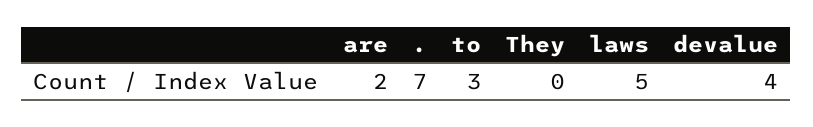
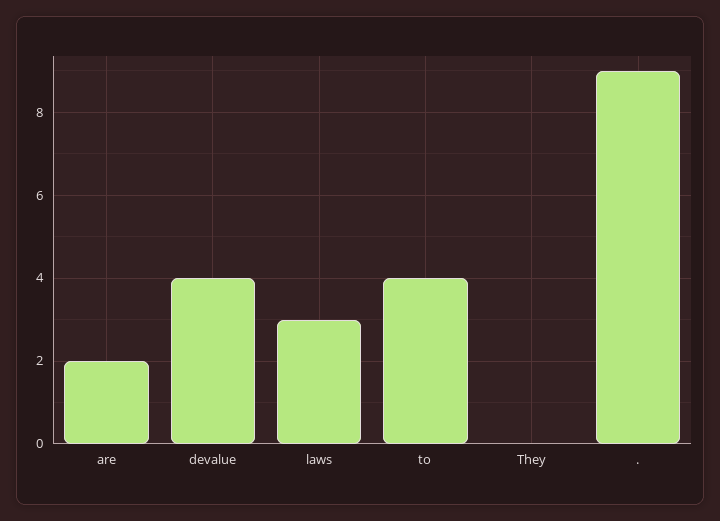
  {
    "are": 2,
-   ".": 7,
+   ".": 9,
-   "to": 3,
+   "to": 4,
    "They": 0,
-   "laws": 5,
+   "laws": 3,
    "devalue": 4
  }

